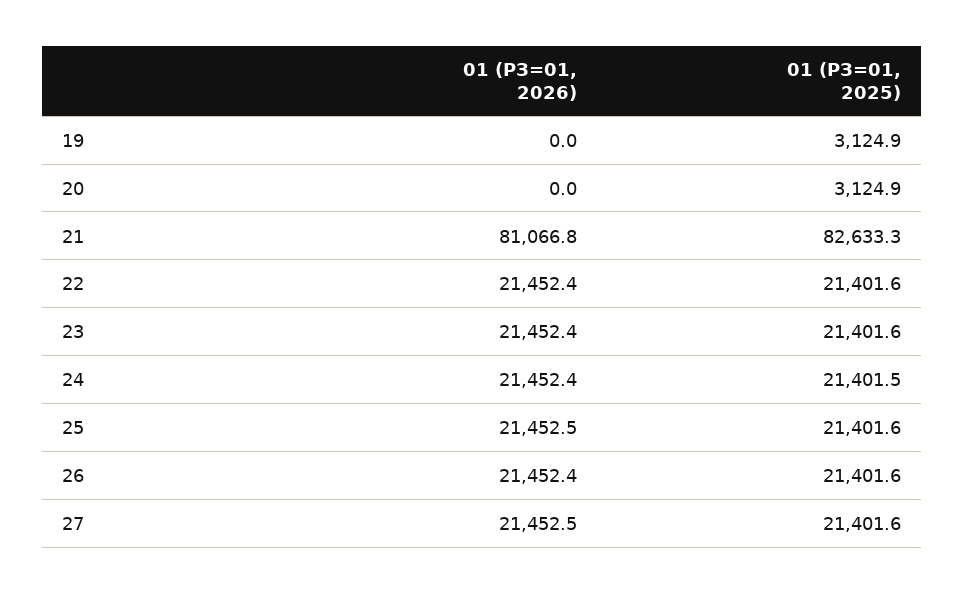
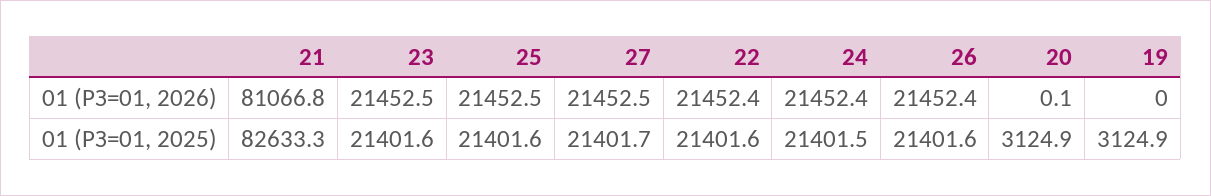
  {
    "01 (РЗ=01, 2026)": {
      "19": 0,
-     "20": 0,
+     "20": 0.1,
      "21": 81066.8,
      "22": 21452.4,
-     "23": 21452.4,
+     "23": 21452.5,
      "24": 21452.4,
      "25": 21452.5,
      "26": 21452.4,
      "27": 21452.5
    },
    "01 (РЗ=01, 2025)": {
      "19": 3124.9,
      "20": 3124.9,
      "21": 82633.3,
      "22": 21401.6,
      "23": 21401.6,
      "24": 21401.5,
      "25": 21401.6,
      "26": 21401.6,
-     "27": 21401.6
+     "27": 21401.7
    }
  }

